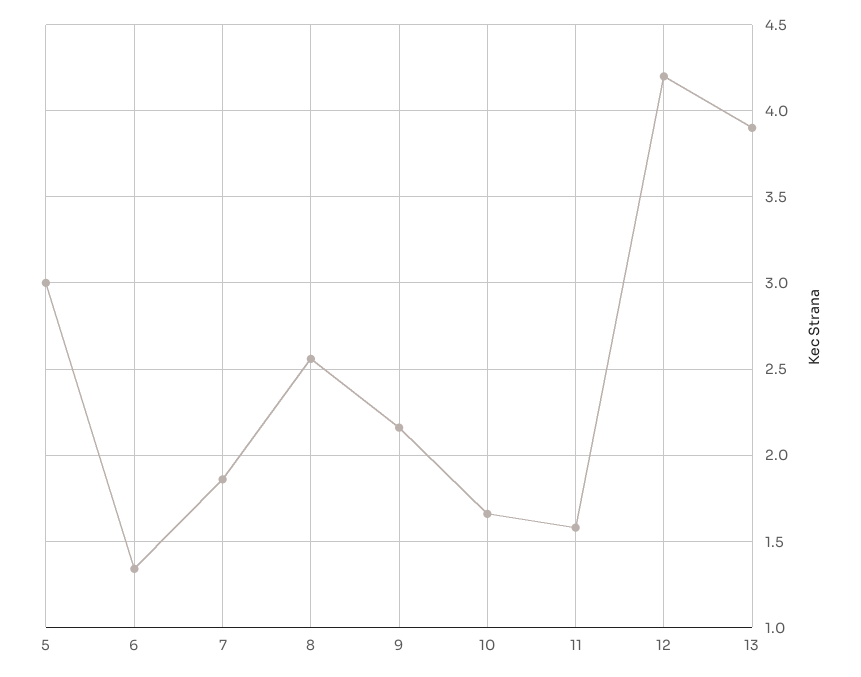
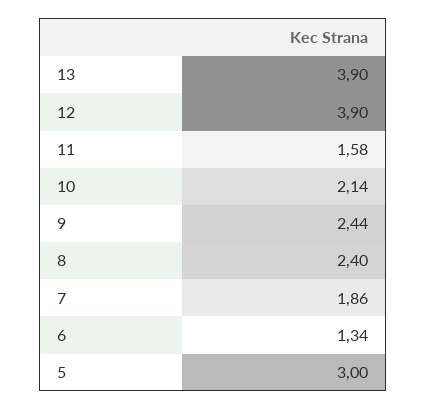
  {
    "5": 3,
    "6": 1.34,
    "7": 1.86,
-   "8": 2.55,
+   "8": 2.4,
-   "9": 2.15,
+   "9": 2.44,
-   "10": 1.65,
+   "10": 2.14,
    "11": 1.58,
-   "12": 4.2,
+   "12": 3.9,
    "13": 3.9
  }

